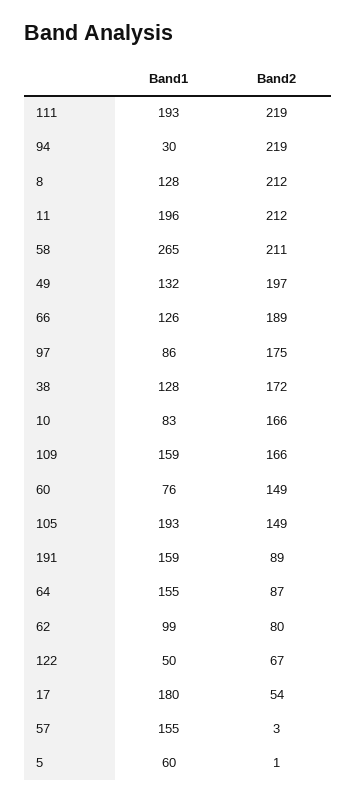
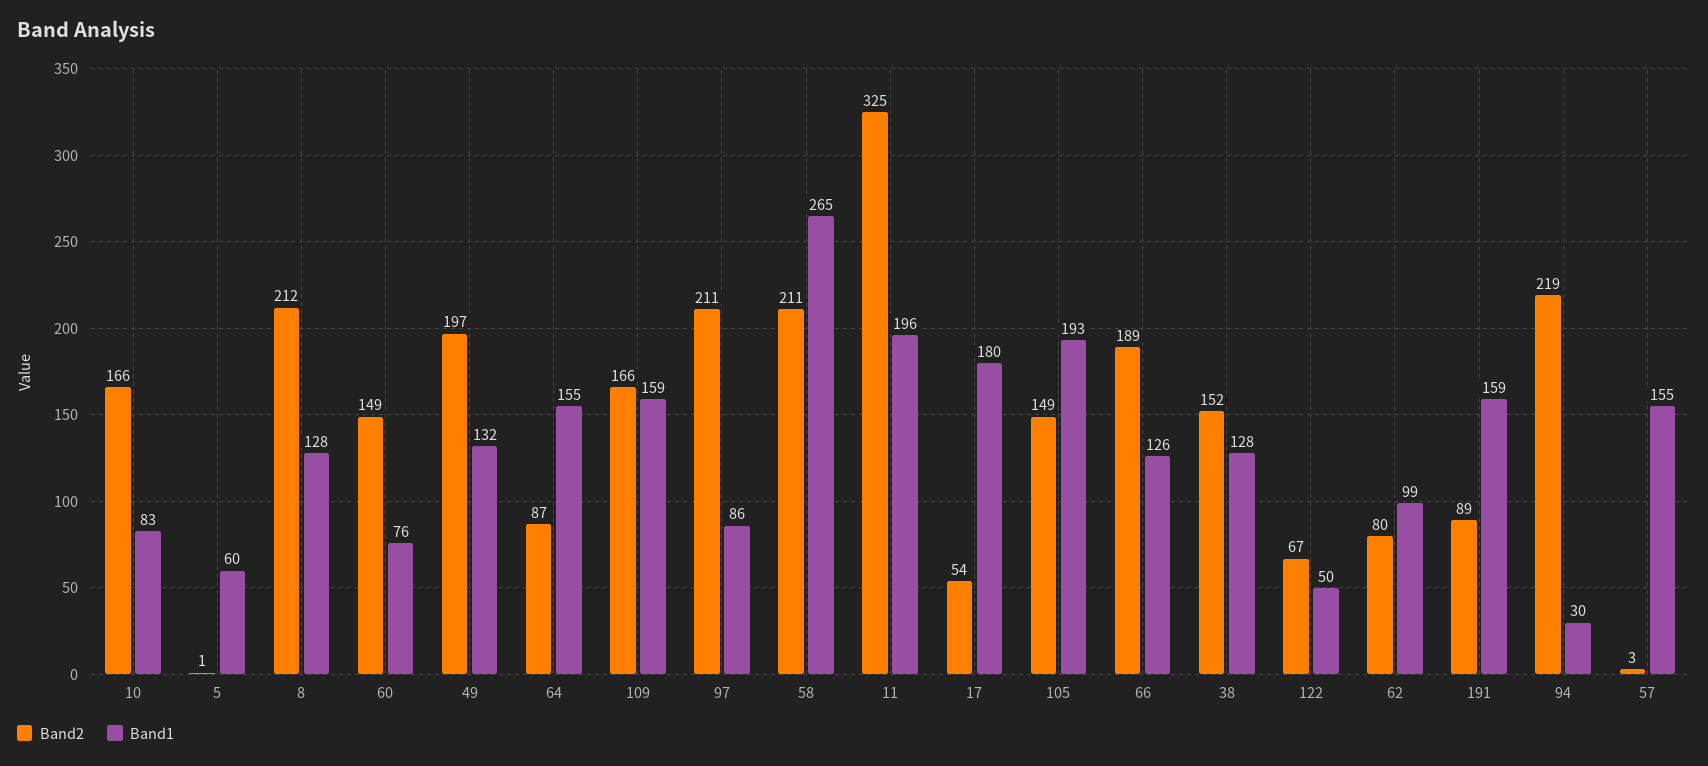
  {
    "Band1": {
-     "111": 193,
      "94": 30,
      "8": 128,
      "11": 196,
      "58": 265,
      "49": 132,
      "66": 126,
      "97": 86,
      "38": 128,
      "10": 83,
      "109": 159,
      "60": 76,
      "105": 193,
      "191": 159,
      "64": 155,
      "62": 99,
      "122": 50,
      "17": 180,
      "57": 155,
      "5": 60
    },
    "Band2": {
-     "111": 219,
      "94": 219,
      "8": 212,
-     "11": 212,
+     "11": 325,
      "58": 211,
      "49": 197,
      "66": 189,
-     "97": 175,
+     "97": 211,
-     "38": 172,
+     "38": 152,
      "10": 166,
      "109": 166,
      "60": 149,
      "105": 149,
      "191": 89,
      "64": 87,
      "62": 80,
      "122": 67,
      "17": 54,
      "57": 3,
      "5": 1
    }
  }

